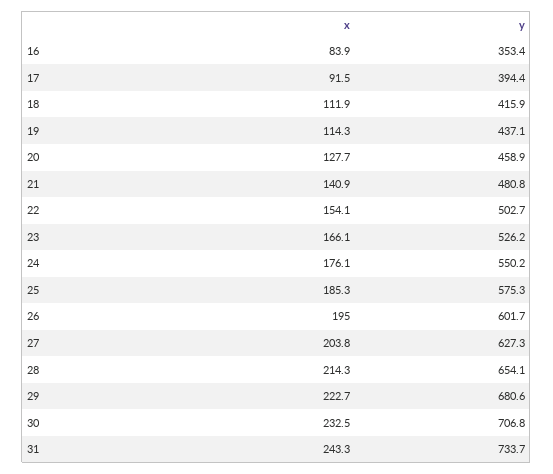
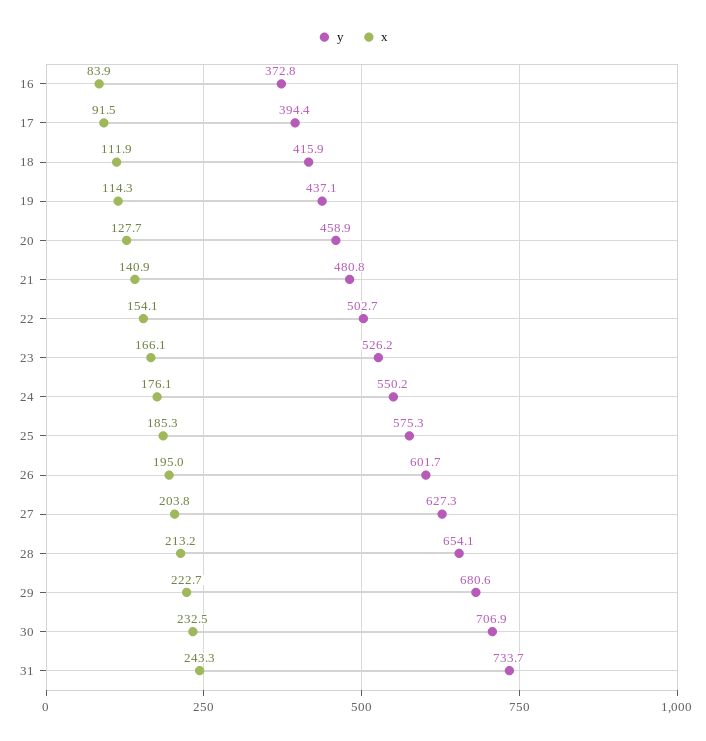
  {
    "x": {
      "16": 83.9,
      "17": 91.5,
      "18": 111.9,
      "19": 114.3,
      "20": 127.7,
      "21": 140.9,
      "22": 154.1,
      "23": 166.1,
      "24": 176.1,
      "25": 185.3,
      "26": 195,
      "27": 203.8,
-     "28": 214.3,
+     "28": 213.2,
      "29": 222.7,
      "30": 232.5,
      "31": 243.3
    },
    "y": {
-     "16": 353.4,
+     "16": 372.8,
      "17": 394.4,
      "18": 415.9,
      "19": 437.1,
      "20": 458.9,
      "21": 480.8,
      "22": 502.7,
      "23": 526.2,
      "24": 550.2,
      "25": 575.3,
      "26": 601.7,
      "27": 627.3,
      "28": 654.1,
      "29": 680.6,
-     "30": 706.8,
+     "30": 706.9,
      "31": 733.7
    }
  }

